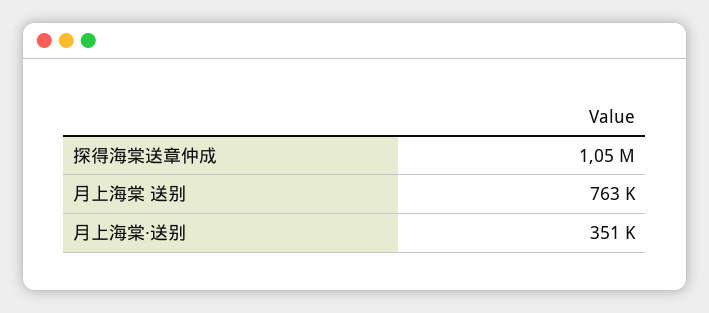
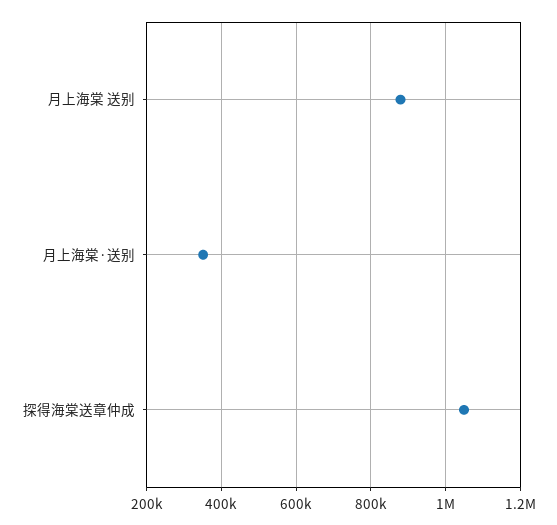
  {
    "探得海棠送章仲成": 1050000,
-   "月上海棠 送别": 763000,
+   "月上海棠 送别": 880000,
    "月上海棠·送别": 351000
  }

